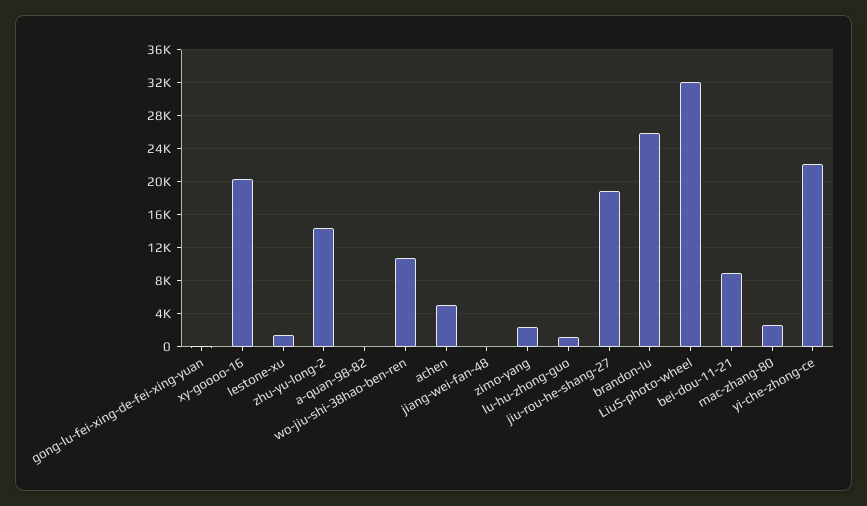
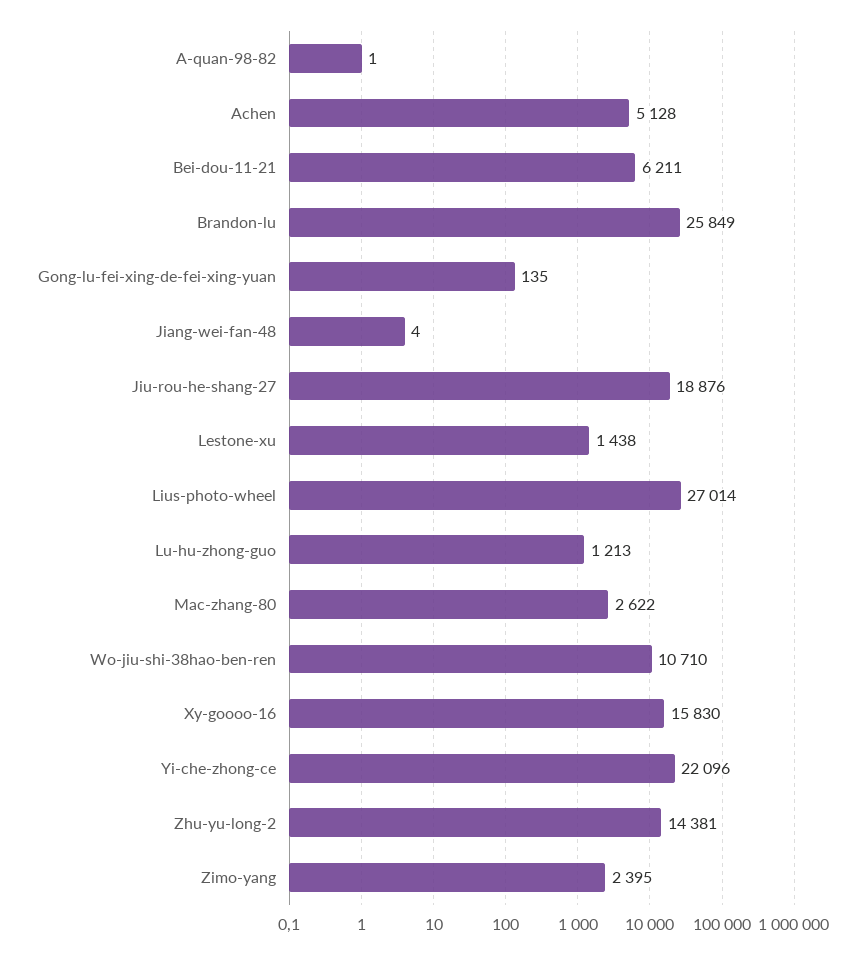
  {
    "gong-lu-fei-xing-de-fei-xing-yuan": 135,
-   "xy-goooo-16": 20000,
+   "xy-goooo-16": 15830,
    "lestone-xu": 1438,
    "zhu-yu-long-2": 14381,
    "a-quan-98-82": 1,
    "wo-jiu-shi-38hao-ben-ren": 10710,
    "achen": 5128,
    "jiang-wei-fan-48": 4,
    "zimo-yang": 2395,
    "lu-hu-zhong-guo": 1213,
    "jiu-rou-he-shang-27": 18876,
    "brandon-lu": 25849,
-   "LiuS-photo-wheel": 32000,
+   "LiuS-photo-wheel": 27014,
-   "bei-dou-11-21": 9000,
+   "bei-dou-11-21": 6211,
    "mac-zhang-80": 2622,
    "yi-che-zhong-ce": 22096
  }

